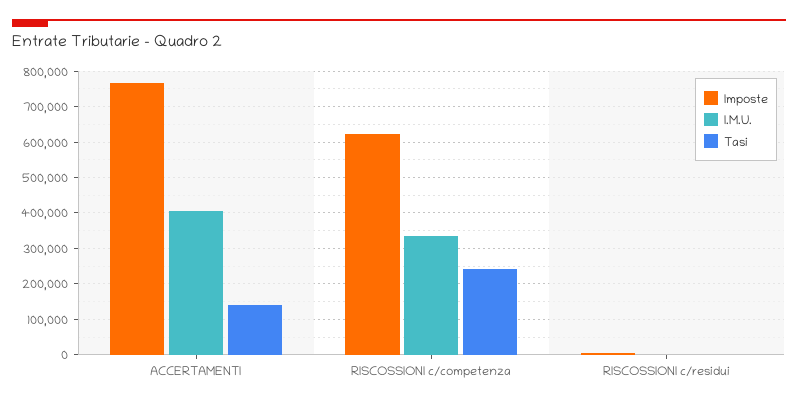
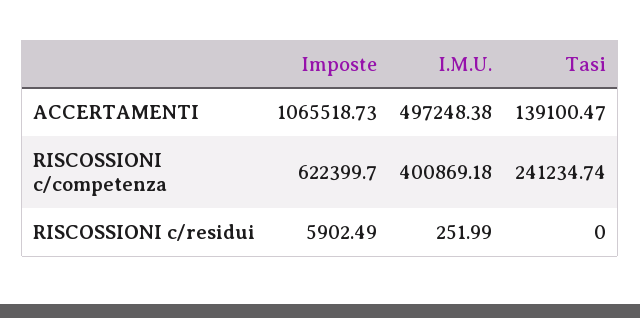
  {
    "Imposte": {
-     "ACCERTAMENTI": 760000,
+     "ACCERTAMENTI": 1065518.73,
      "RISCOSSIONI c/competenza": 622399.7,
      "RISCOSSIONI c/residui": 5902.49
    },
    "I.M.U.": {
-     "ACCERTAMENTI": 400000,
+     "ACCERTAMENTI": 497248.38,
-     "RISCOSSIONI c/competenza": 340000,
+     "RISCOSSIONI c/competenza": 400869.18,
      "RISCOSSIONI c/residui": 251.99
    },
    "Tasi": {
      "ACCERTAMENTI": 139100.47,
      "RISCOSSIONI c/competenza": 241234.74,
      "RISCOSSIONI c/residui": 0
    }
  }

